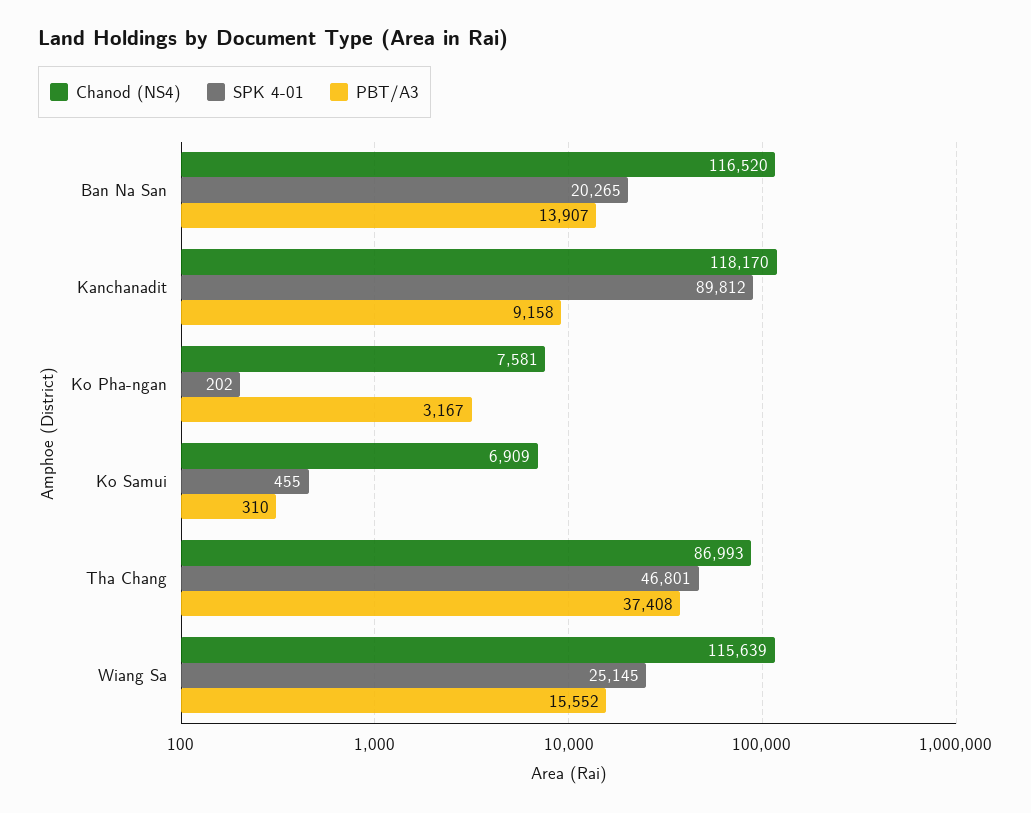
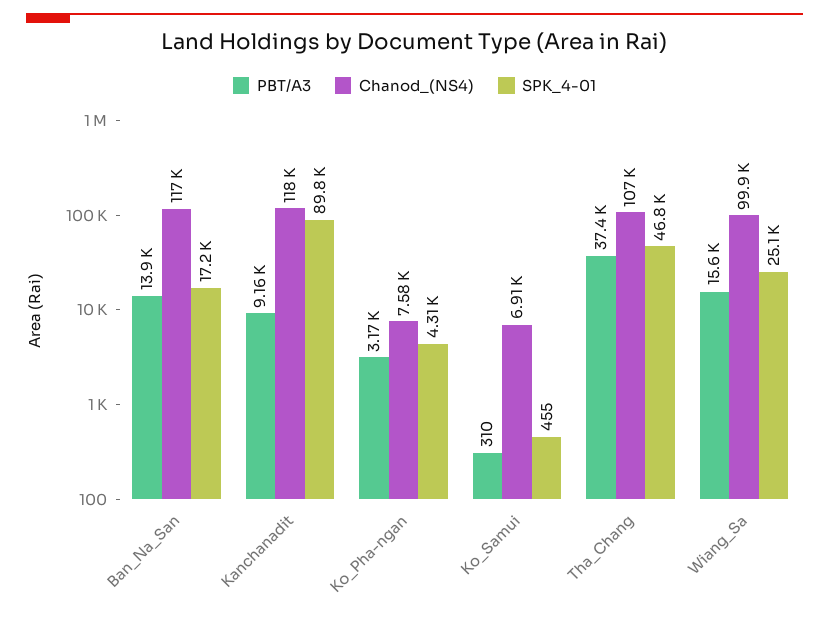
  {
    "Chanod (NS4)": {
      "Ban Na San": 116520,
      "Kanchanadit": 118170,
      "Ko Pha-ngan": 7581,
      "Ko Samui": 6909,
-     "Tha Chang": 86993,
+     "Tha Chang": 107000,
-     "Wiang Sa": 115639
+     "Wiang Sa": 99900
    },
    "SPK 4-01": {
-     "Ban Na San": 20265,
+     "Ban Na San": 17200,
      "Kanchanadit": 89812,
-     "Ko Pha-ngan": 202,
+     "Ko Pha-ngan": 4310,
      "Ko Samui": 455,
      "Tha Chang": 46801,
      "Wiang Sa": 25145
    },
    "PBT/A3": {
      "Ban Na San": 13907,
      "Kanchanadit": 9158,
      "Ko Pha-ngan": 3167,
      "Ko Samui": 310,
      "Tha Chang": 37408,
      "Wiang Sa": 15552
    }
  }

